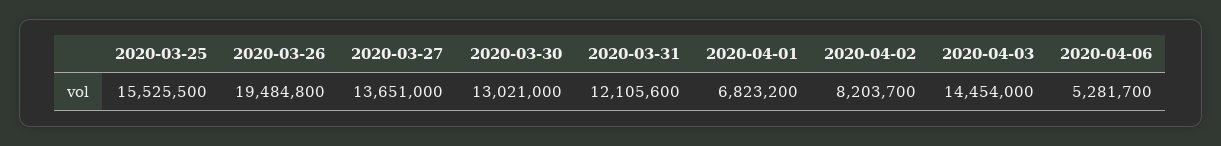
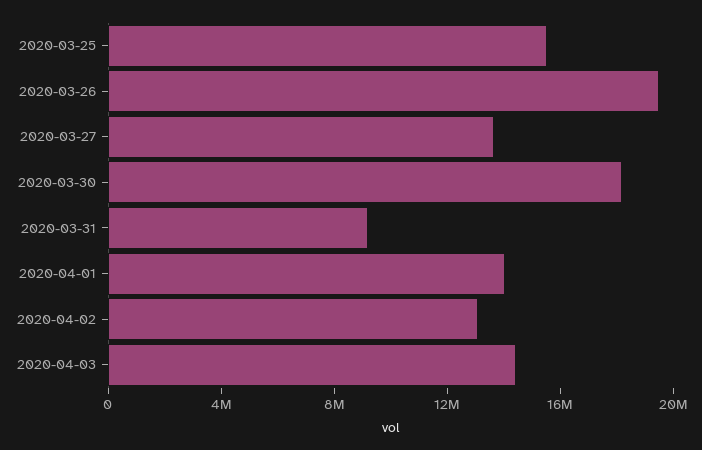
  {
    "2020-03-25": 15525500,
    "2020-03-26": 19484800,
    "2020-03-27": 13651000,
-   "2020-03-30": 13021000,
+   "2020-03-30": 18000000,
-   "2020-03-31": 12105600,
+   "2020-03-31": 9000000,
-   "2020-04-01": 6823200,
+   "2020-04-01": 14000000,
-   "2020-04-02": 8203700,
+   "2020-04-02": 13000000,
-   "2020-04-03": 14454000,
+   "2020-04-03": 14454000
-   "2020-04-06": 5281700
  }

